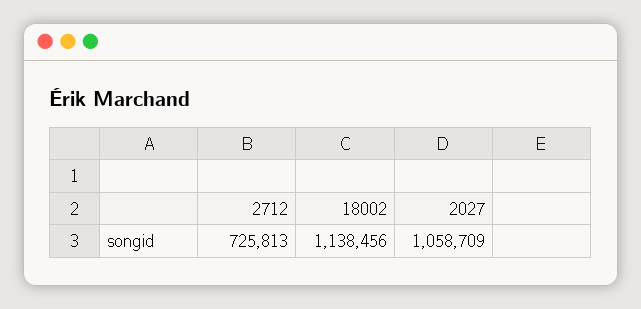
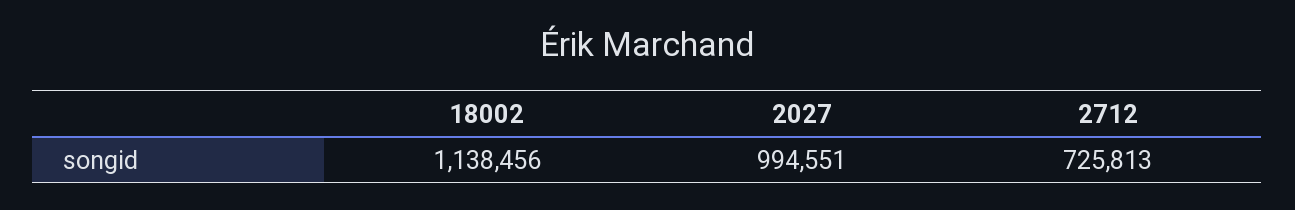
  {
    "2712": 725813,
    "18002": 1138456,
-   "2027": 1058709
+   "2027": 994551
  }

